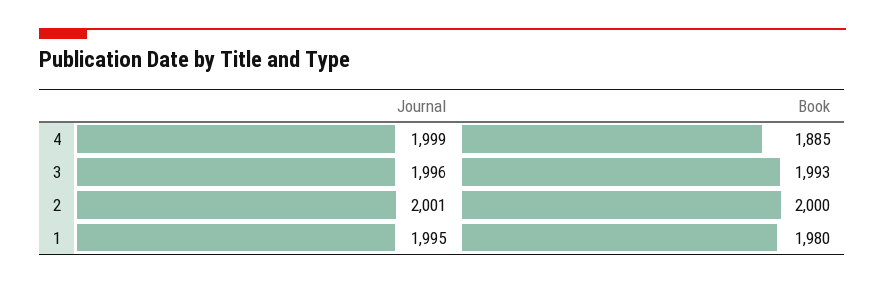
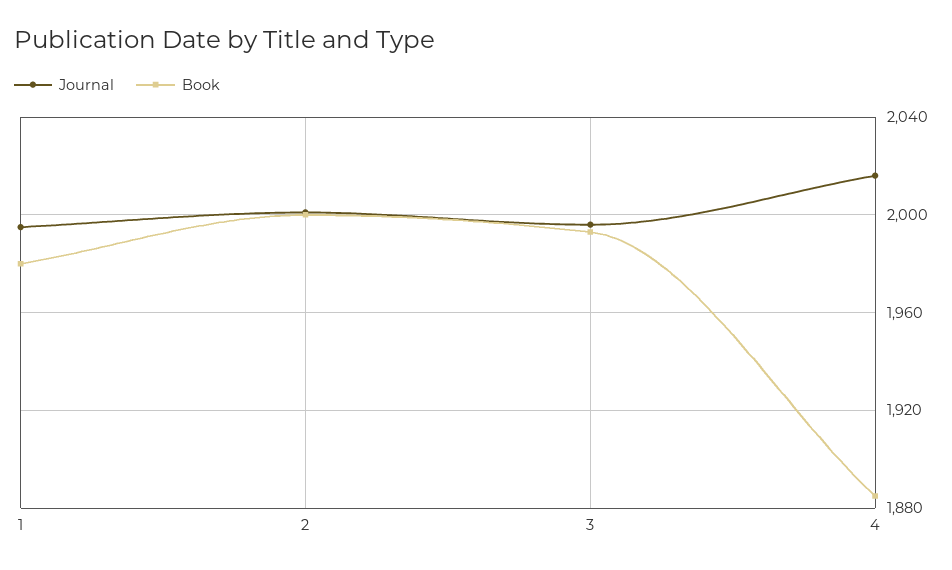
  {
    "Journal": {
-     "4": 1999,
+     "4": 2015,
      "3": 1996,
      "2": 2001,
      "1": 1995
    },
    "Book": {
      "4": 1885,
      "3": 1993,
      "2": 2000,
      "1": 1980
    }
  }

